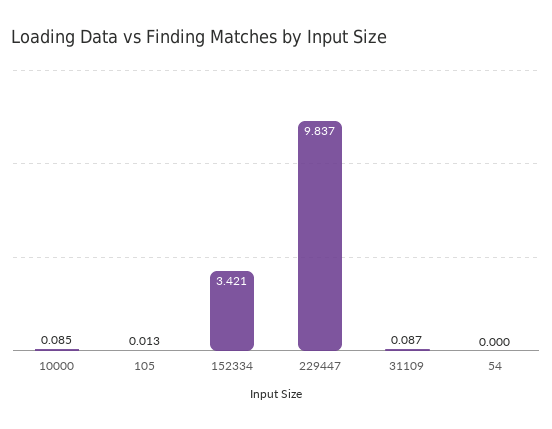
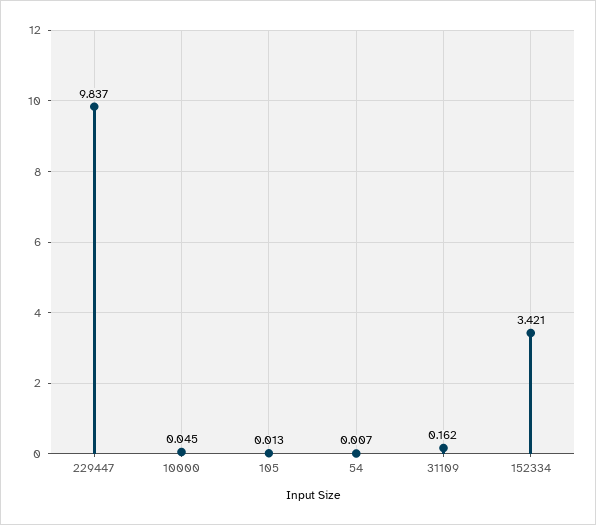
  {
-   "10000": 0.085,
+   "10000": 0.045,
    "105": 0.013,
    "152334": 3.421,
    "229447": 9.837,
-   "31109": 0.087,
+   "31109": 0.162,
-   "54": 0
+   "54": 0.007
  }

